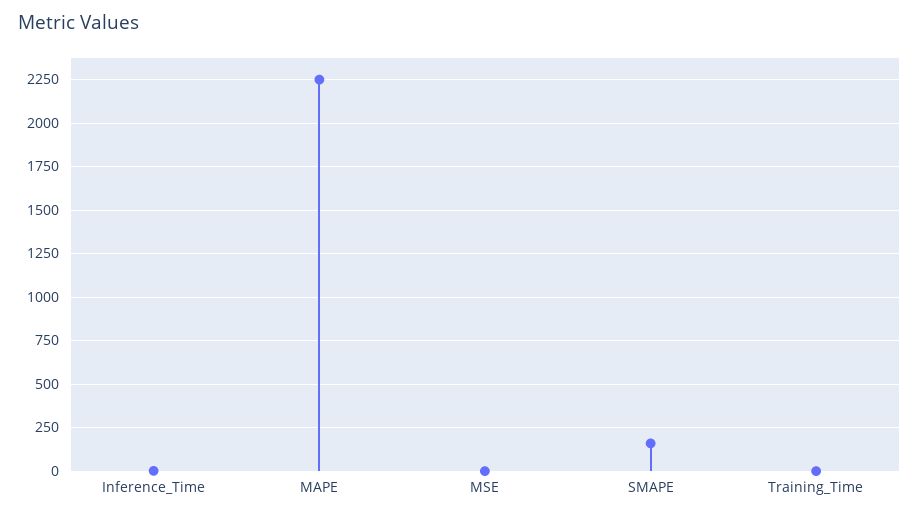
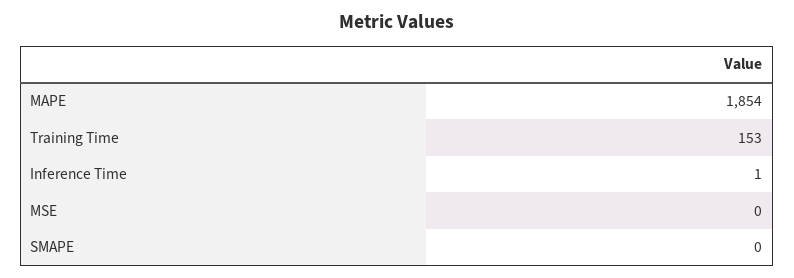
  {
    "Inference_Time": 1,
-   "MAPE": 2250,
+   "MAPE": 1854,
    "MSE": 0,
-   "SMAPE": 150,
+   "SMAPE": 0,
-   "Training_Time": 0
+   "Training_Time": 153
  }

